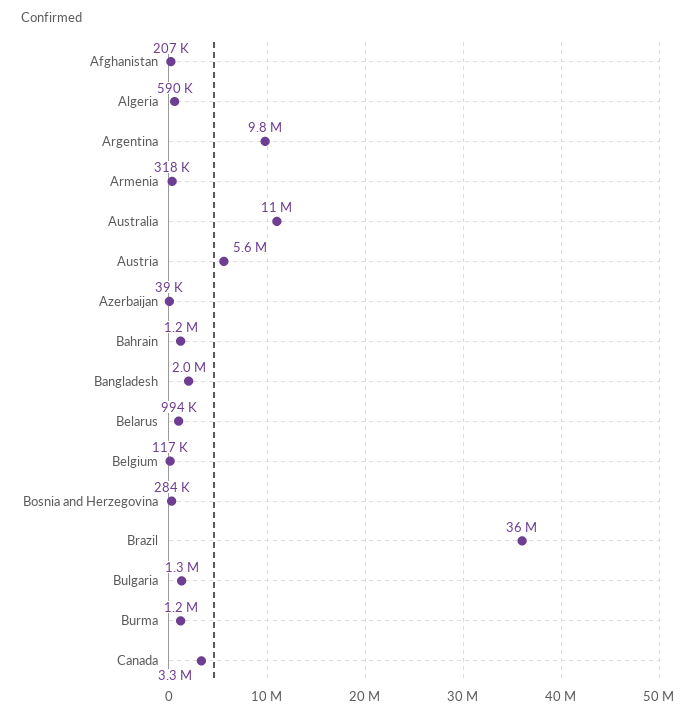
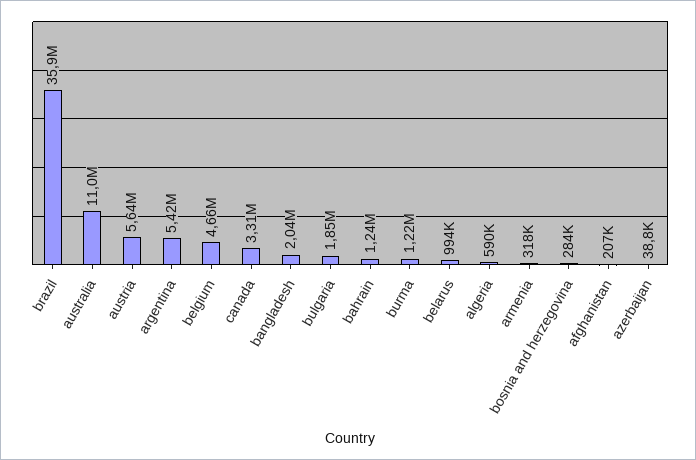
  {
    "Afghanistan": 207000,
    "Algeria": 590000,
-   "Argentina": 9800000,
+   "Argentina": 5420000,
    "Armenia": 318000,
    "Australia": 11000000,
    "Austria": 5640000,
    "Azerbaijan": 38800,
    "Bahrain": 1240000,
    "Bangladesh": 2040000,
    "Belarus": 994000,
-   "Belgium": 117000,
+   "Belgium": 4660000,
    "Bosnia and Herzegovina": 284000,
    "Brazil": 35900000,
-   "Bulgaria": 1300000,
+   "Bulgaria": 1850000,
    "Burma": 1220000,
    "Canada": 3310000
  }

